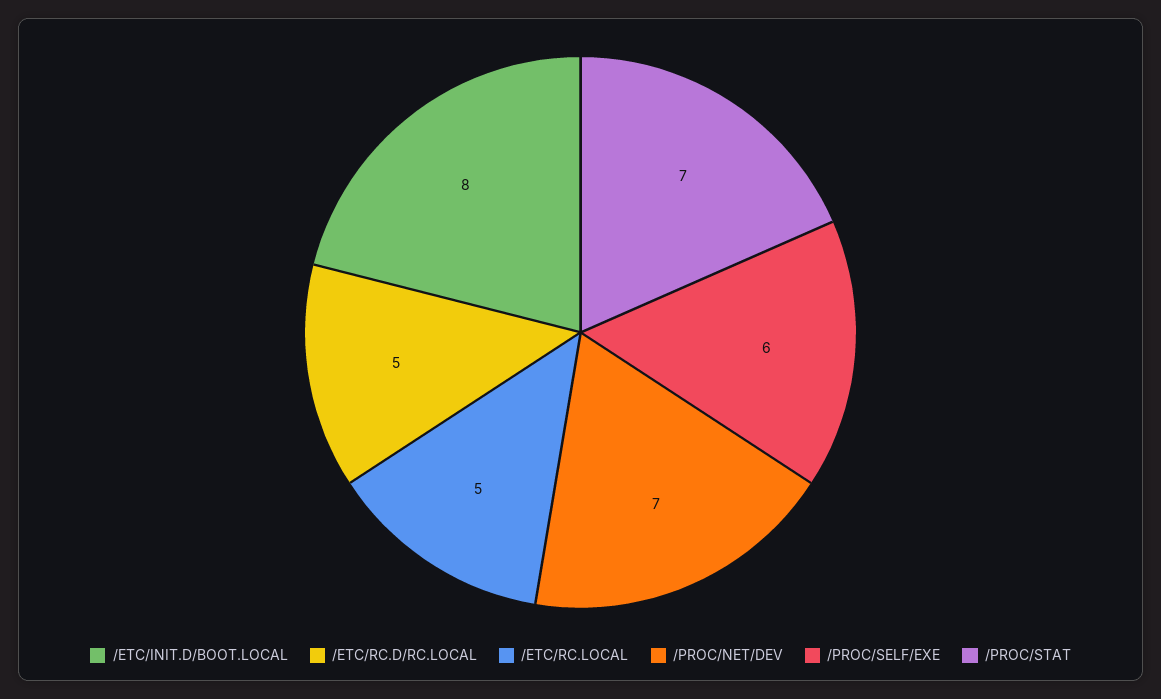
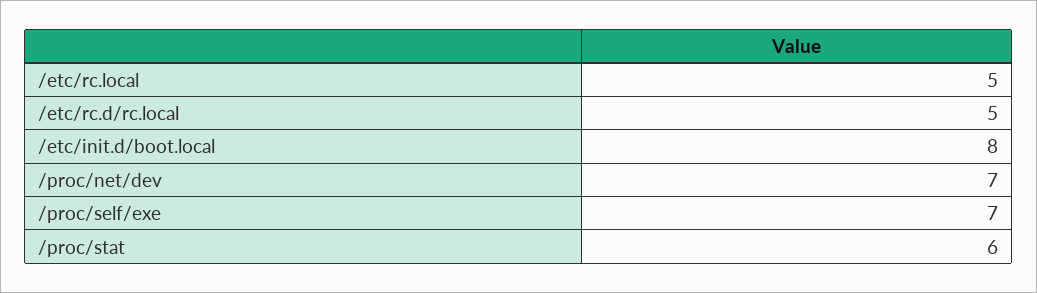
  {
    "/ETC/INIT.D/BOOT.LOCAL": 8,
    "/ETC/RC.D/RC.LOCAL": 5,
    "/ETC/RC.LOCAL": 5,
    "/PROC/NET/DEV": 7,
-   "/PROC/SELF/EXE": 6,
+   "/PROC/SELF/EXE": 7,
-   "/PROC/STAT": 7
+   "/PROC/STAT": 6
  }

